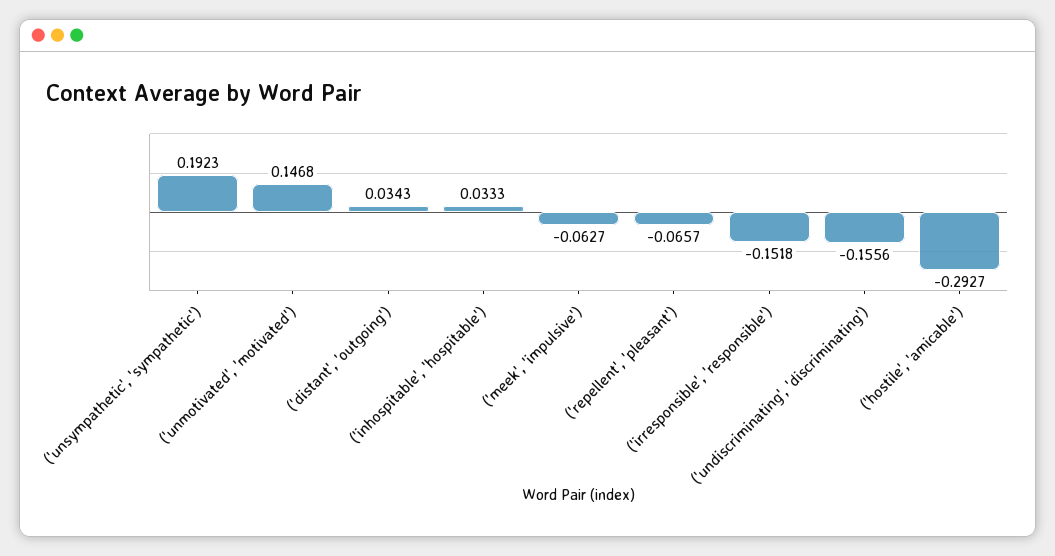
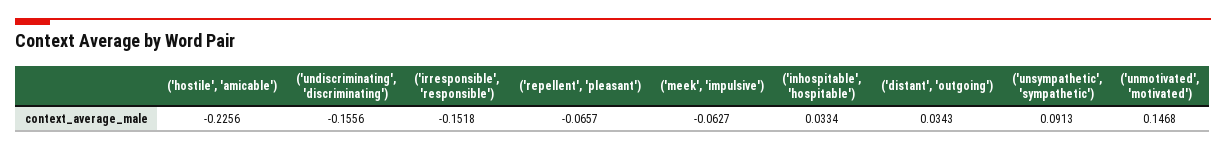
  {
-   "('unsympathetic', 'sympathetic')": 0.1923,
+   "('unsympathetic', 'sympathetic')": 0.0913,
    "('unmotivated', 'motivated')": 0.1468,
    "('distant', 'outgoing')": 0.0343,
-   "('inhospitable', 'hospitable')": 0.0333,
+   "('inhospitable', 'hospitable')": 0.0334,
    "('meek', 'impulsive')": -0.0627,
    "('repellent', 'pleasant')": -0.0657,
    "('irresponsible', 'responsible')": -0.1518,
    "('undiscriminating', 'discriminating')": -0.1556,
-   "('hostile', 'amicable')": -0.2927
+   "('hostile', 'amicable')": -0.2256
  }

